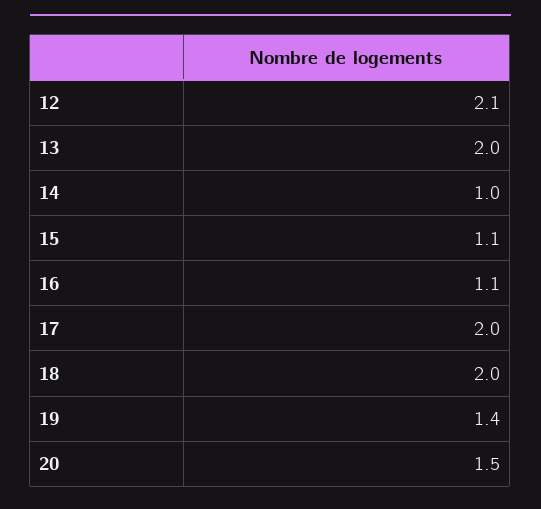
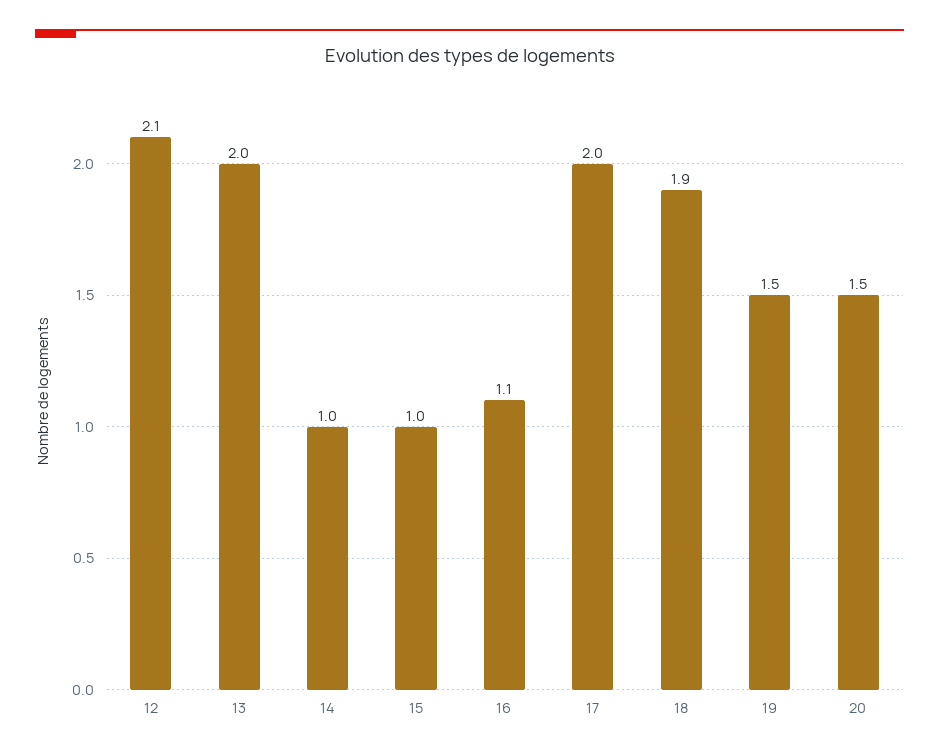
  {
    "12": 2.1,
    "13": 2,
    "14": 1,
-   "15": 1.1,
+   "15": 1,
    "16": 1.1,
    "17": 2,
-   "18": 2,
+   "18": 1.9,
-   "19": 1.4,
+   "19": 1.5,
    "20": 1.5
  }

